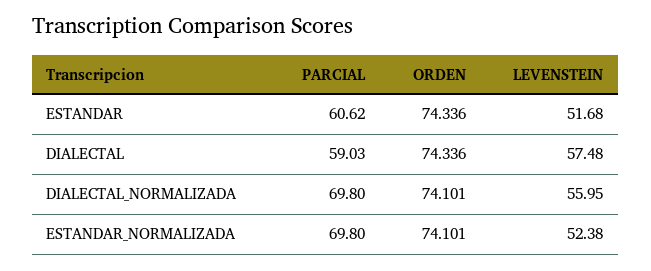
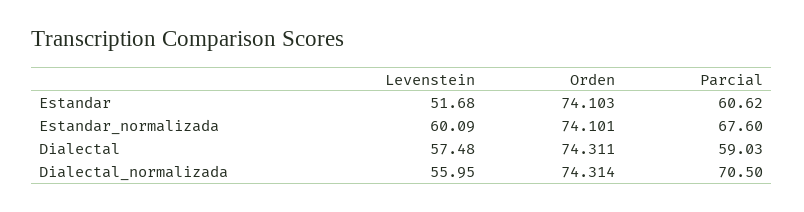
  {
    "PARCIAL": {
      "ESTANDAR": 60.62,
      "DIALECTAL": 59.03,
-     "DIALECTAL_NORMALIZADA": 69.8,
+     "DIALECTAL_NORMALIZADA": 70.5,
-     "ESTANDAR_NORMALIZADA": 69.8
+     "ESTANDAR_NORMALIZADA": 67.6
    },
    "ORDEN": {
-     "ESTANDAR": 74.336,
+     "ESTANDAR": 74.103,
-     "DIALECTAL": 74.336,
+     "DIALECTAL": 74.311,
-     "DIALECTAL_NORMALIZADA": 74.101,
+     "DIALECTAL_NORMALIZADA": 74.314,
      "ESTANDAR_NORMALIZADA": 74.101
    },
    "LEVENSTEIN": {
      "ESTANDAR": 51.68,
      "DIALECTAL": 57.48,
      "DIALECTAL_NORMALIZADA": 55.95,
-     "ESTANDAR_NORMALIZADA": 52.38
+     "ESTANDAR_NORMALIZADA": 60.09
    }
  }

